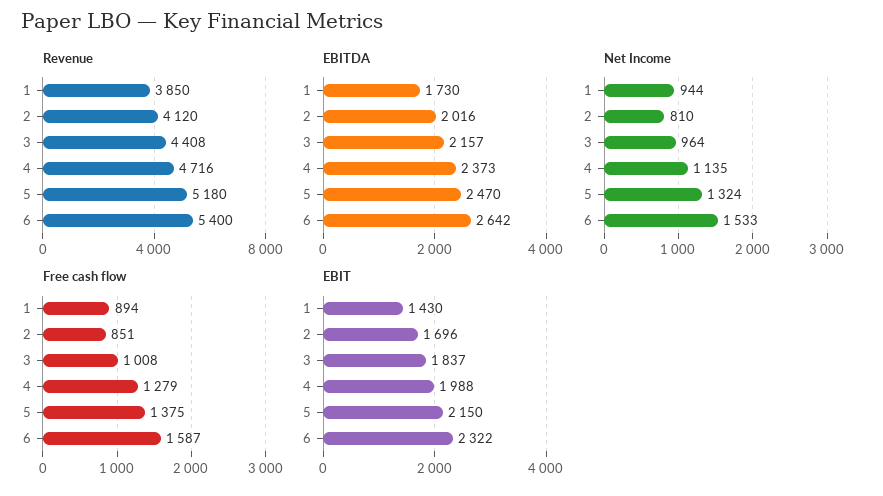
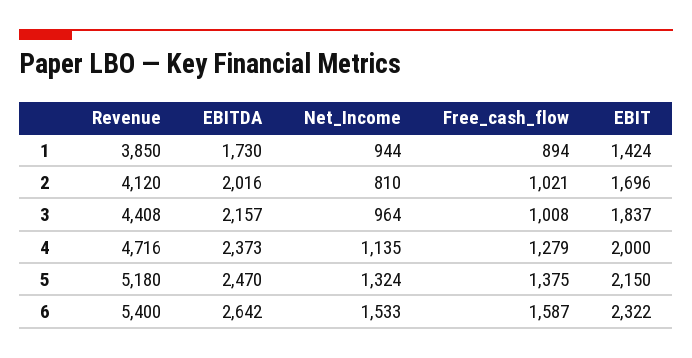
  {
    "Revenue": {
      "1": 3850,
      "2": 4120,
      "3": 4408,
      "4": 4716,
      "5": 5180,
      "6": 5400
    },
    "EBITDA": {
      "1": 1730,
      "2": 2016,
      "3": 2157,
      "4": 2373,
      "5": 2470,
      "6": 2642
    },
    "Net Income": {
      "1": 944,
      "2": 810,
      "3": 964,
      "4": 1135,
      "5": 1324,
      "6": 1533
    },
    "Free cash flow": {
      "1": 894,
-     "2": 851,
+     "2": 1021,
      "3": 1008,
      "4": 1279,
      "5": 1375,
      "6": 1587
    },
    "EBIT": {
-     "1": 1430,
+     "1": 1424,
      "2": 1696,
      "3": 1837,
-     "4": 1988,
+     "4": 2000,
      "5": 2150,
      "6": 2322
    }
  }

